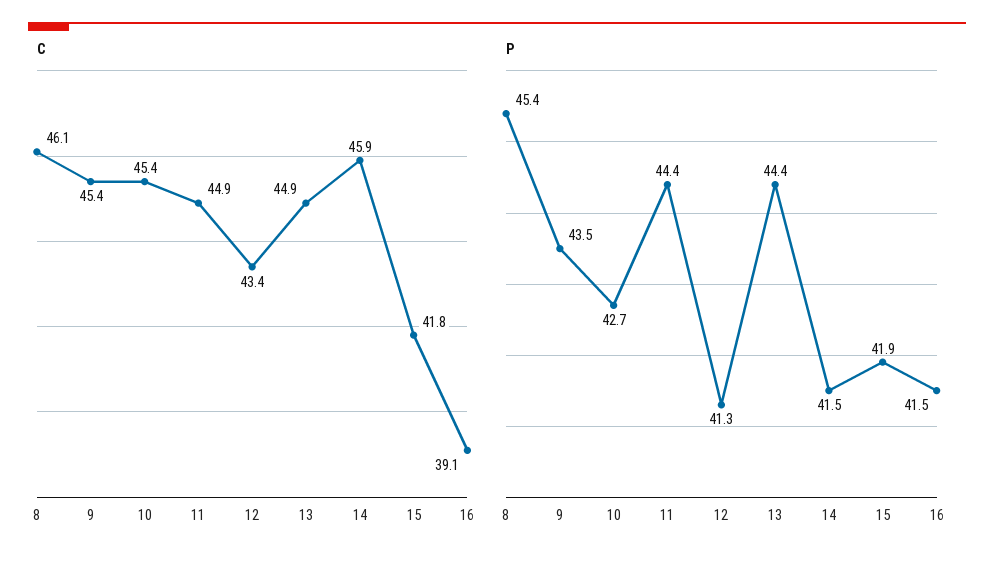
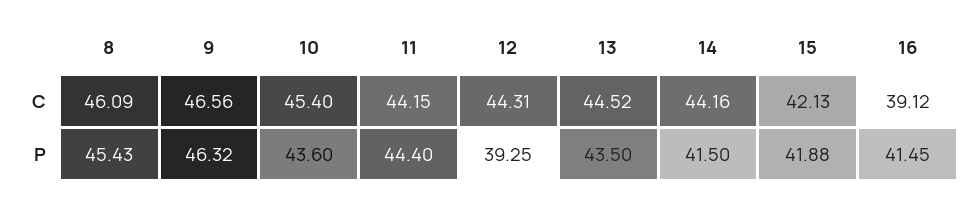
  {
    "C": {
      "8": 46.09,
-     "9": 45.4,
+     "9": 46.56,
      "10": 45.4,
-     "11": 44.9,
+     "11": 44.15,
-     "12": 43.4,
+     "12": 44.31,
-     "13": 44.9,
+     "13": 44.52,
-     "14": 45.9,
+     "14": 44.16,
-     "15": 41.8,
+     "15": 42.13,
      "16": 39.12
    },
    "P": {
      "8": 45.43,
-     "9": 43.5,
+     "9": 46.32,
-     "10": 42.7,
+     "10": 43.6,
      "11": 44.4,
-     "12": 41.3,
+     "12": 39.25,
-     "13": 44.4,
+     "13": 43.5,
      "14": 41.5,
      "15": 41.88,
      "16": 41.45
    }
  }

